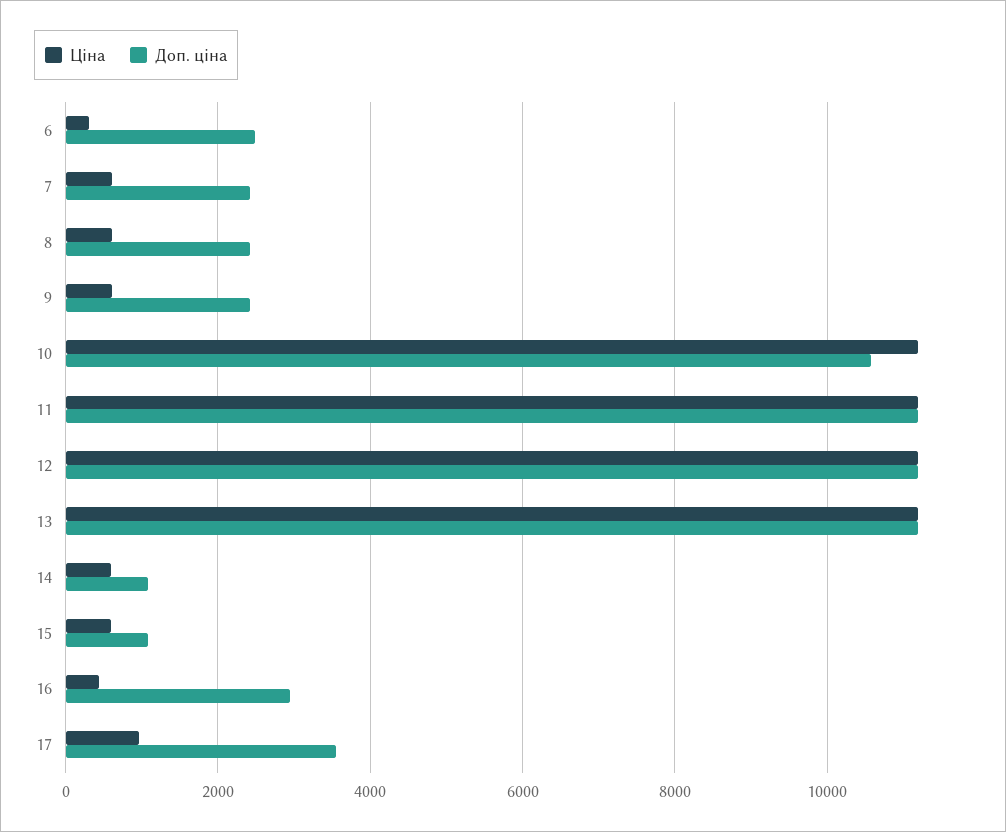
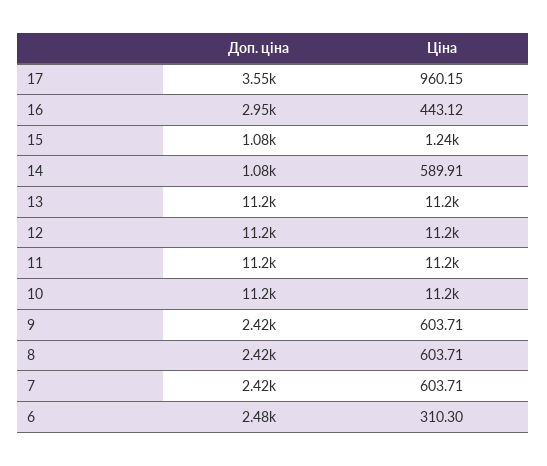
  {
    "Ціна": {
      "6": 310.3,
      "7": 603.71,
      "8": 603.71,
      "9": 603.71,
      "10": 11200,
      "11": 11200,
      "12": 11200,
      "13": 11200,
      "14": 589.91,
-     "15": 600,
+     "15": 1240,
      "16": 443.12,
      "17": 960.15
    },
    "Доп. ціна": {
      "6": 2480,
      "7": 2420,
      "8": 2420,
      "9": 2420,
-     "10": 10600,
+     "10": 11200,
      "11": 11200,
      "12": 11200,
      "13": 11200,
      "14": 1080,
      "15": 1080,
      "16": 2950,
      "17": 3550
    }
  }

